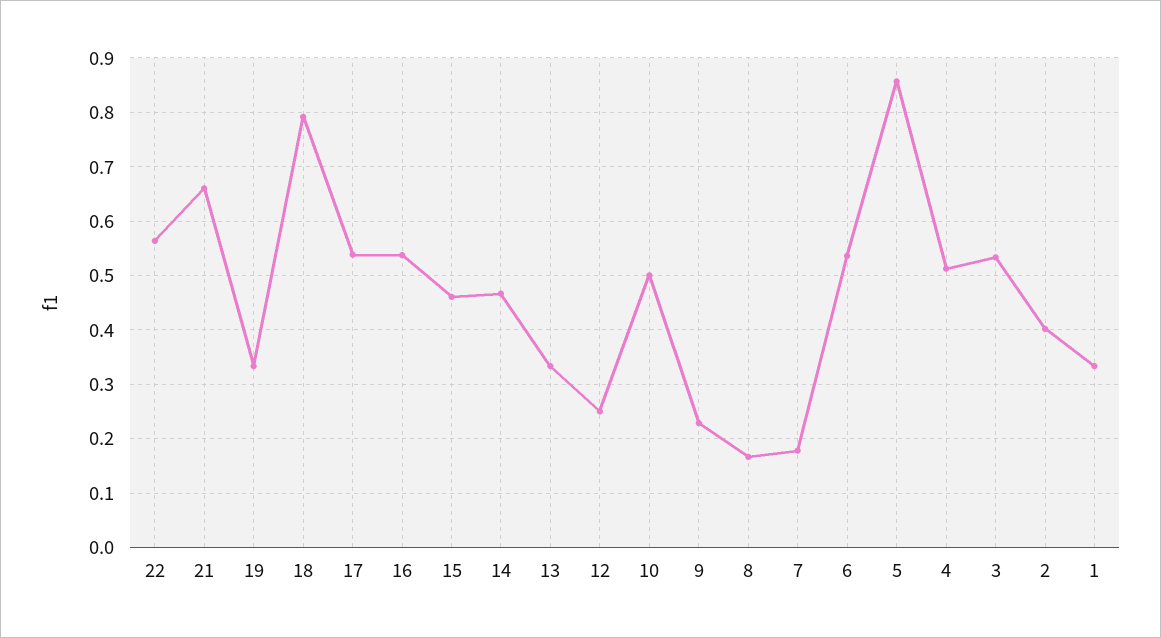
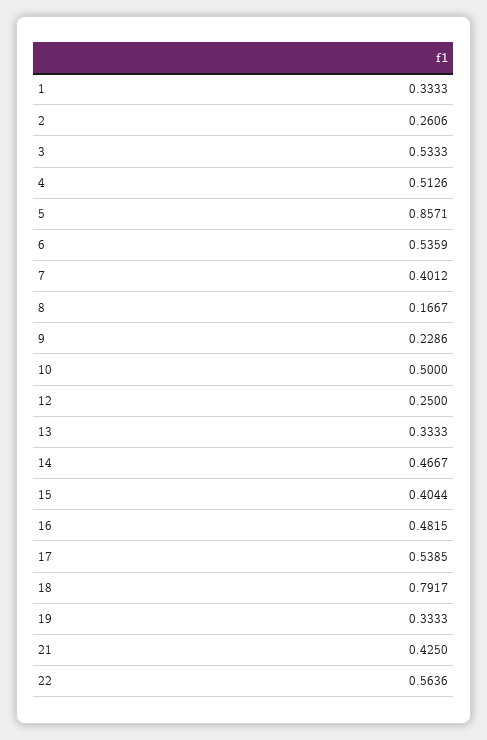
  {
    "22": 0.5636,
-   "21": 0.66,
+   "21": 0.425,
    "19": 0.3333,
    "18": 0.7917,
    "17": 0.5385,
-   "16": 0.54,
+   "16": 0.4815,
-   "15": 0.46,
+   "15": 0.4044,
    "14": 0.4667,
    "13": 0.3333,
    "12": 0.25,
    "10": 0.5,
    "9": 0.2286,
    "8": 0.1667,
-   "7": 0.18,
+   "7": 0.4012,
    "6": 0.5359,
    "5": 0.8571,
    "4": 0.5126,
    "3": 0.5333,
-   "2": 0.4,
+   "2": 0.2606,
    "1": 0.3333
  }

